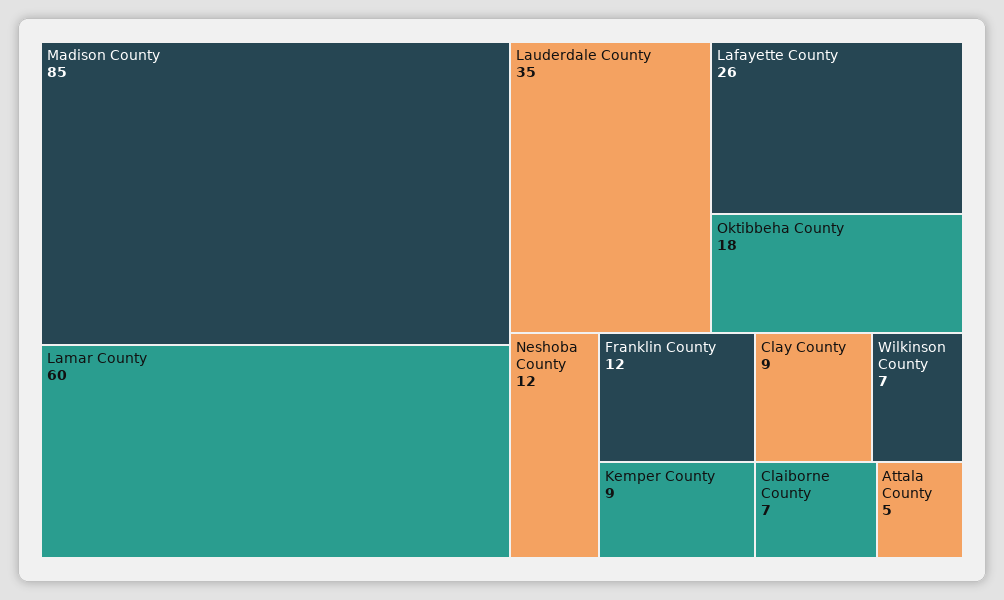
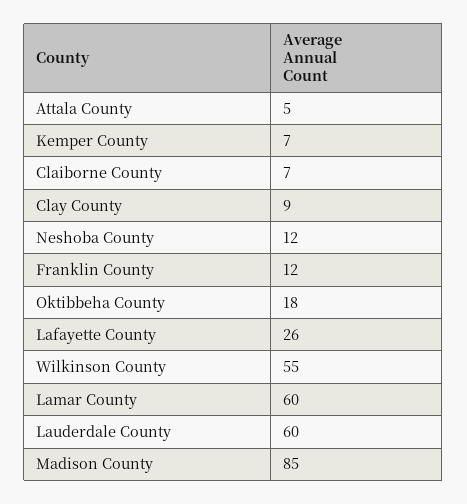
  {
    "Madison County": 85,
    "Lamar County": 60,
-   "Lauderdale County": 35,
+   "Lauderdale County": 60,
    "Lafayette County": 26,
    "Oktibbeha County": 18,
    "Neshoba County": 12,
    "Franklin County": 12,
-   "Kemper County": 9,
+   "Kemper County": 7,
    "Clay County": 9,
-   "Wilkinson County": 7,
+   "Wilkinson County": 55,
    "Claiborne County": 7,
    "Attala County": 5
  }

